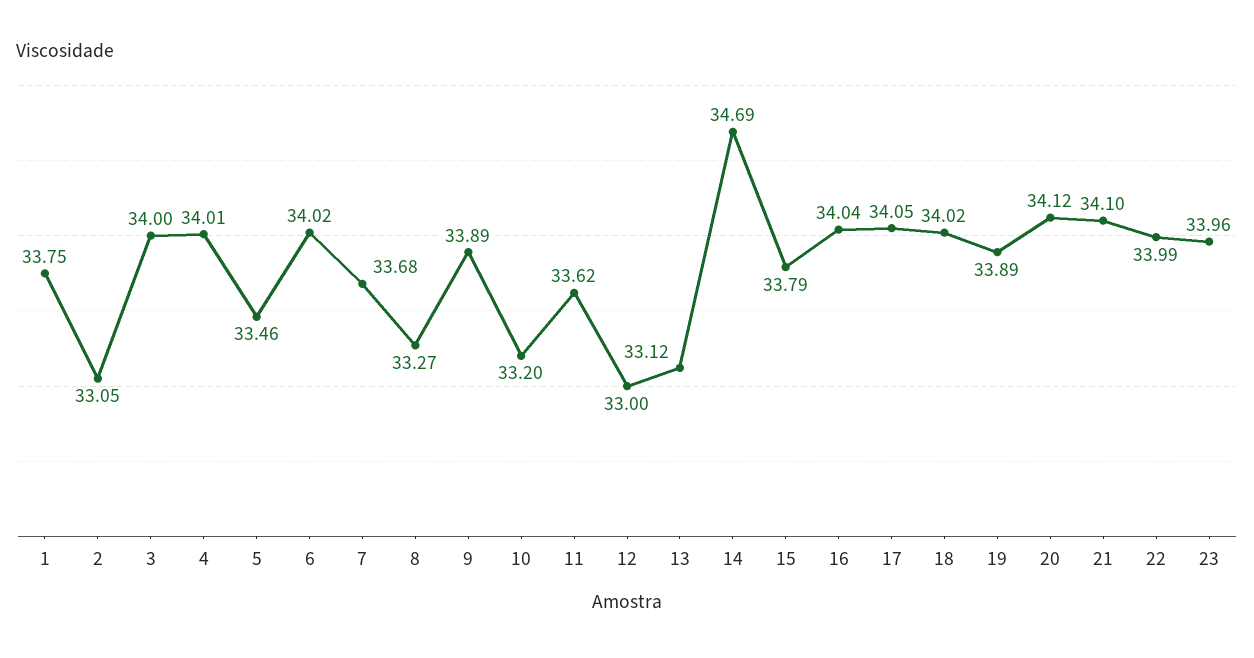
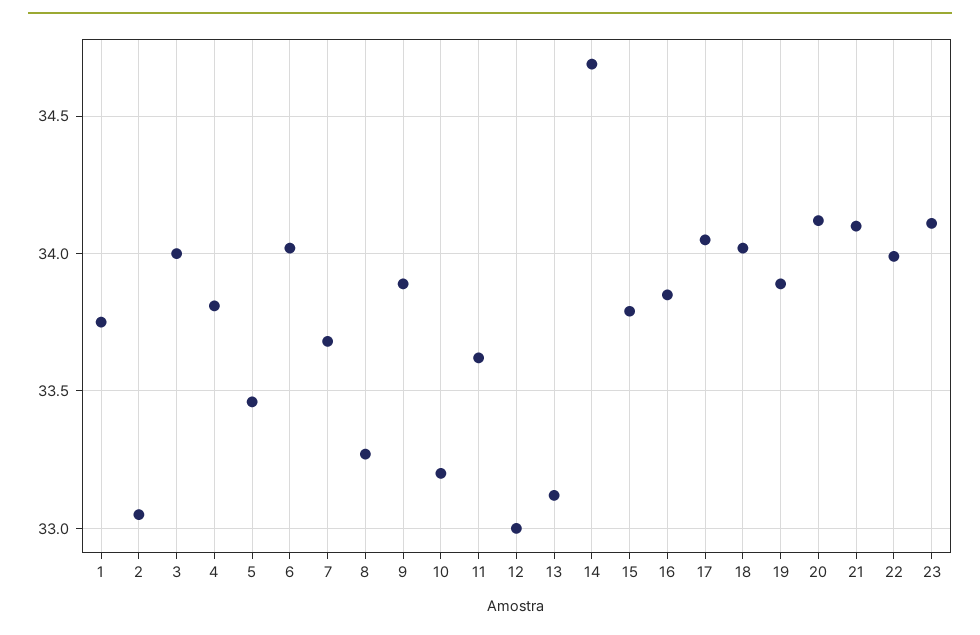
  {
    "1": 33.75,
    "2": 33.05,
    "3": 34,
-   "4": 34.01,
+   "4": 33.8,
    "5": 33.46,
    "6": 34.02,
    "7": 33.68,
    "8": 33.27,
    "9": 33.89,
    "10": 33.2,
    "11": 33.62,
    "12": 33,
    "13": 33.12,
    "14": 34.69,
    "15": 33.79,
-   "16": 34.04,
+   "16": 33.85,
    "17": 34.05,
    "18": 34.02,
    "19": 33.89,
    "20": 34.12,
    "21": 34.1,
    "22": 33.99,
-   "23": 33.96
+   "23": 34.1
  }

